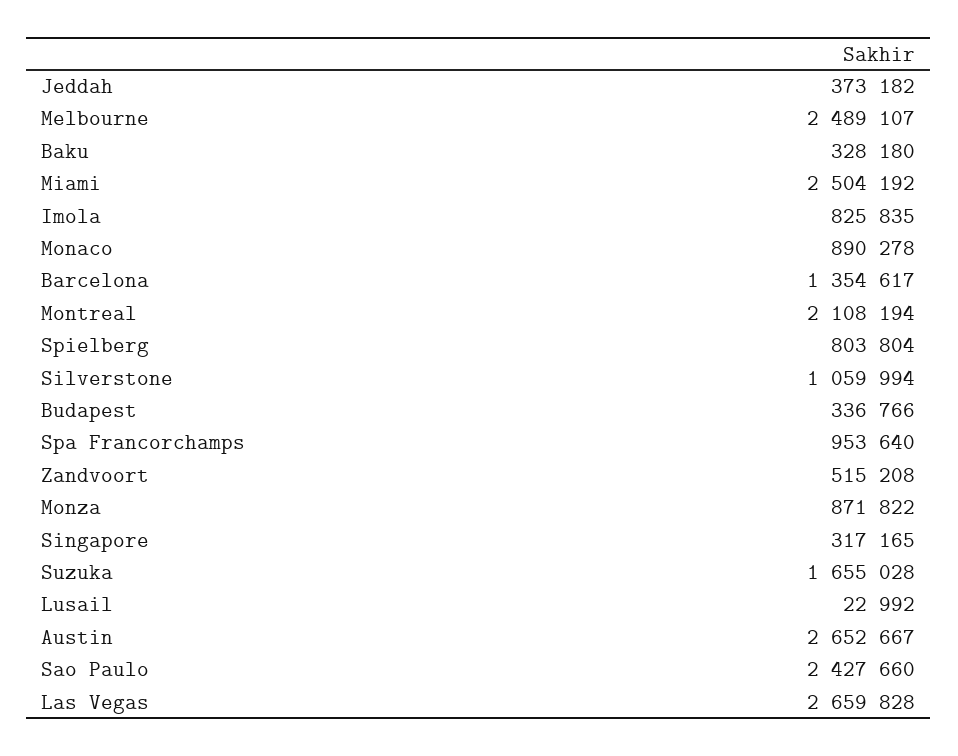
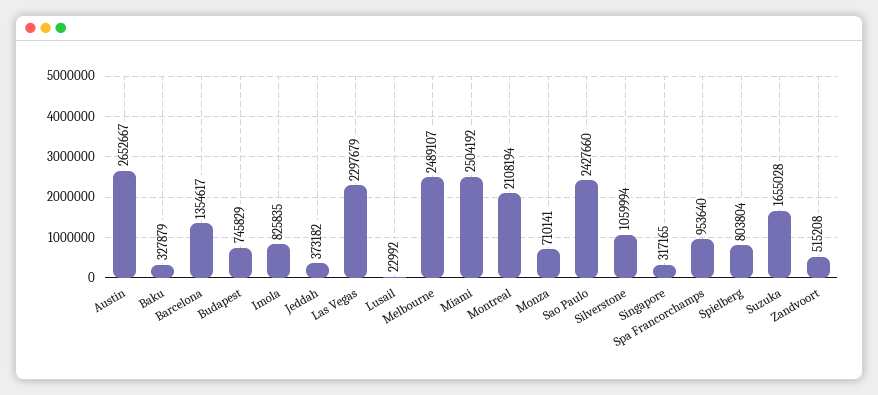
  {
    "Jeddah": 373182,
    "Melbourne": 2489107,
-   "Baku": 328180,
+   "Baku": 327879,
    "Miami": 2504192,
    "Imola": 825835,
-   "Monaco": 890278,
    "Barcelona": 1354617,
    "Montreal": 2108194,
    "Spielberg": 803804,
    "Silverstone": 1059994,
-   "Budapest": 336766,
+   "Budapest": 745829,
    "Spa Francorchamps": 953640,
    "Zandvoort": 515208,
-   "Monza": 871822,
+   "Monza": 710141,
    "Singapore": 317165,
    "Suzuka": 1655028,
    "Lusail": 22992,
    "Austin": 2652667,
    "Sao Paulo": 2427660,
-   "Las Vegas": 2659828
+   "Las Vegas": 2297679
  }

